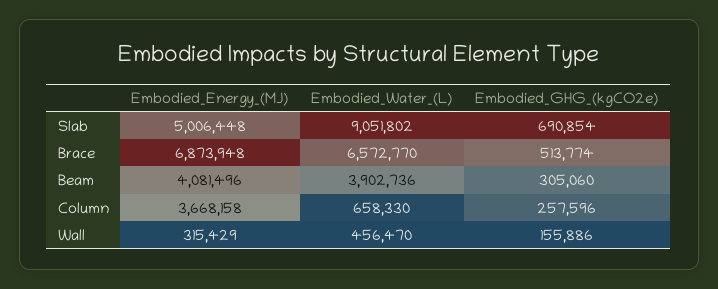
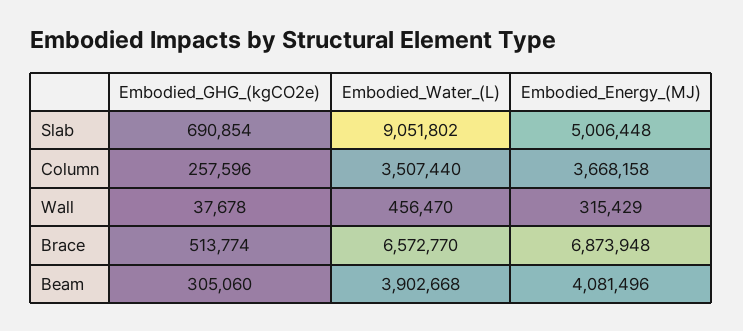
  {
    "Embodied_Energy_(MJ)": {
      "Slab": 5006448,
      "Brace": 6873948,
      "Beam": 4081496,
      "Column": 3668158,
      "Wall": 315429
    },
    "Embodied_Water_(L)": {
      "Slab": 9051802,
      "Brace": 6572770,
-     "Beam": 3902736,
+     "Beam": 3902668,
-     "Column": 658330,
+     "Column": 3507440,
      "Wall": 456470
    },
    "Embodied_GHG_(kgCO2e)": {
      "Slab": 690854,
      "Brace": 513774,
      "Beam": 305060,
      "Column": 257596,
-     "Wall": 155886
+     "Wall": 37678
    }
  }

